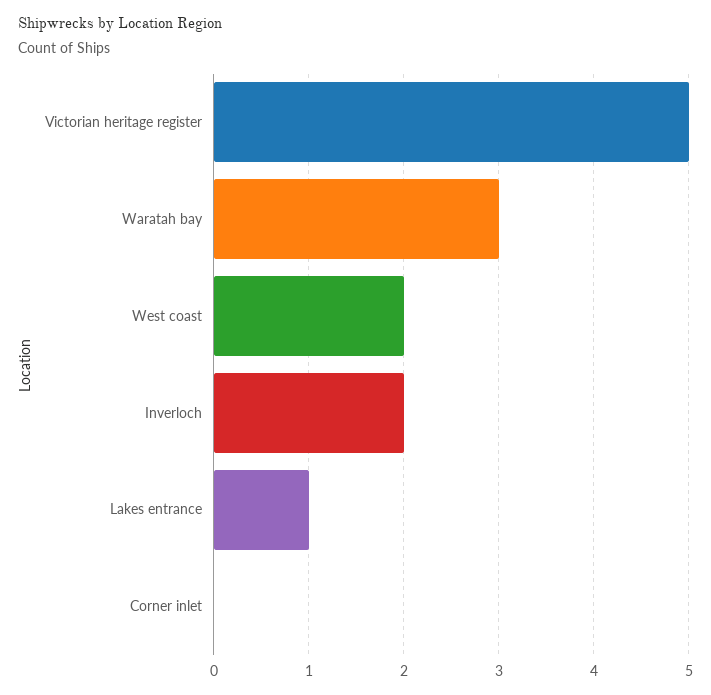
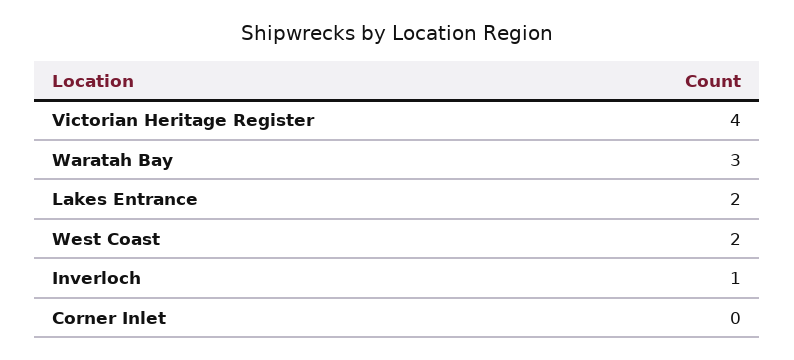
  {
-   "Victorian heritage register": 5,
+   "Victorian heritage register": 4,
    "Waratah bay": 3,
    "West coast": 2,
-   "Inverloch": 2,
+   "Inverloch": 1,
-   "Lakes entrance": 1,
+   "Lakes entrance": 2,
    "Corner inlet": 0
  }

